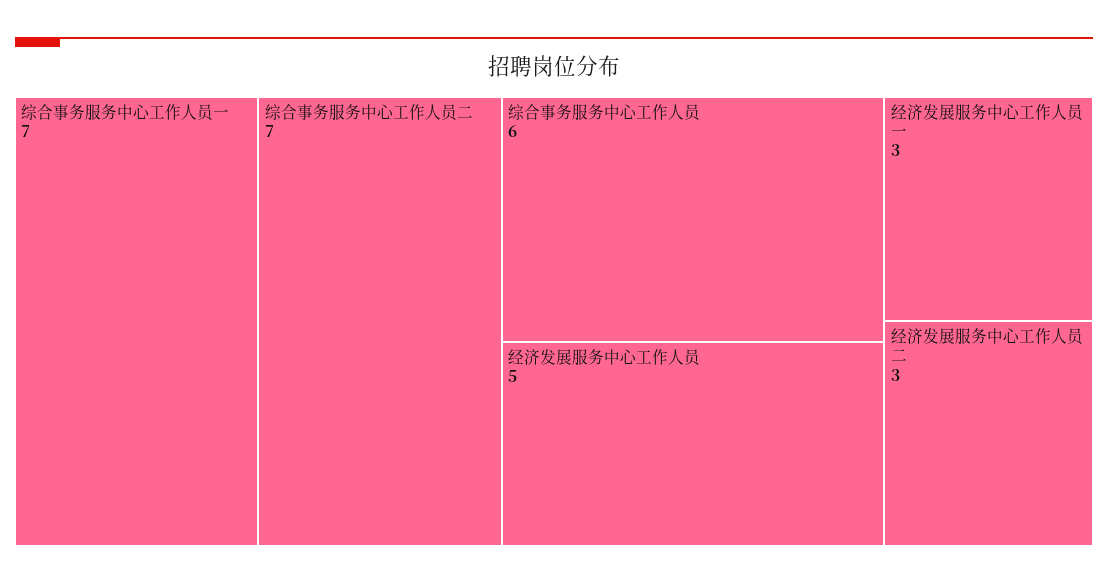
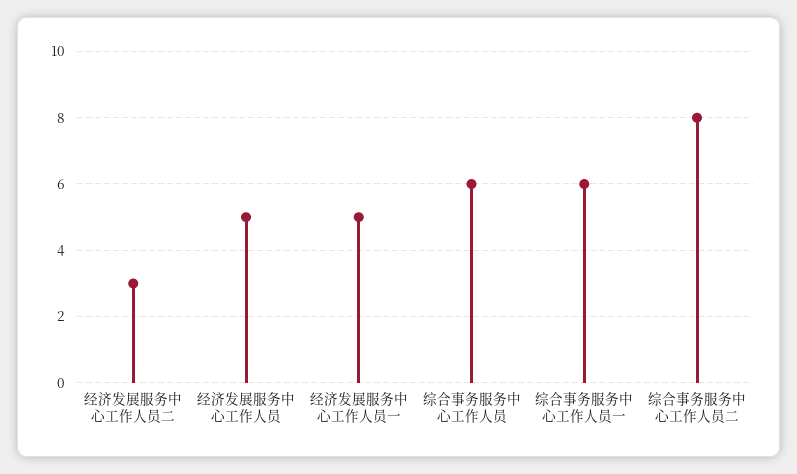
  {
-   "综合事务服务中心工作人员一": 7,
+   "综合事务服务中心工作人员一": 6,
-   "综合事务服务中心工作人员二": 7,
+   "综合事务服务中心工作人员二": 8,
    "综合事务服务中心工作人员": 6,
    "经济发展服务中心工作人员": 5,
-   "经济发展服务中心工作人员一": 3,
+   "经济发展服务中心工作人员一": 5,
    "经济发展服务中心工作人员二": 3
  }

